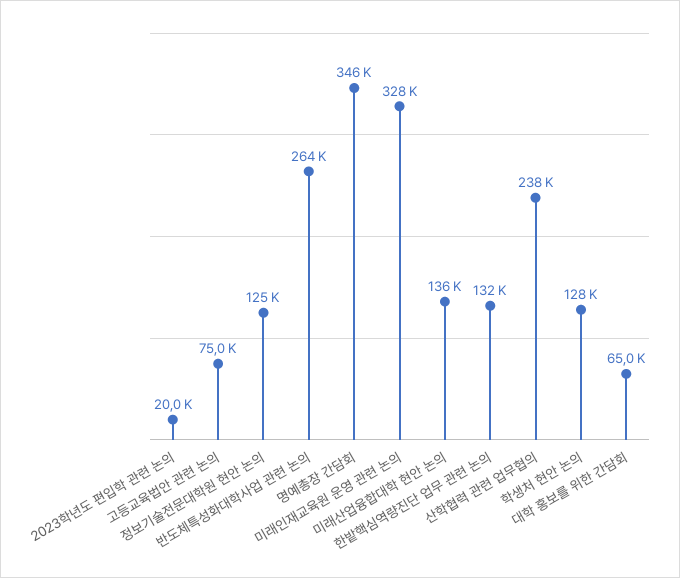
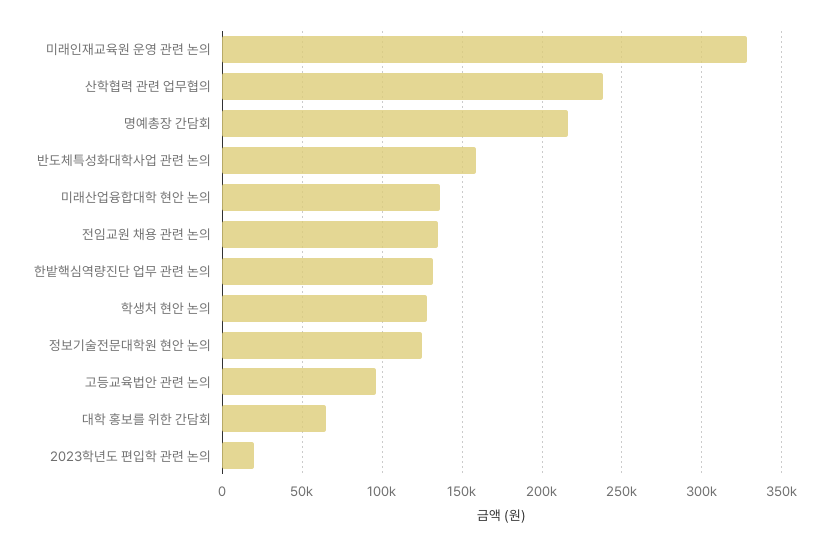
  {
    "2023학년도 편입학 관련 논의": 20000,
-   "고등교육법안 관련 논의": 75000,
+   "고등교육법안 관련 논의": 95000,
    "정보기술전문대학원 현안 논의": 125000,
-   "반도체특성화대학사업 관련 논의": 264000,
+   "반도체특성화대학사업 관련 논의": 160000,
-   "명예총장 간담회": 346000,
+   "명예총장 간담회": 215000,
    "미래인재교육원 운영 관련 논의": 328000,
    "미래산업융합대학 현안 논의": 136000,
    "한밭핵심역량진단 업무 관련 논의": 132000,
    "산학협력 관련 업무협의": 238000,
    "학생처 현안 논의": 128000,
-   "대학 홍보를 위한 간담회": 65000
+   "대학 홍보를 위한 간담회": 65000,
+   "전임교원 채용 관련 논의": 135000
  }

